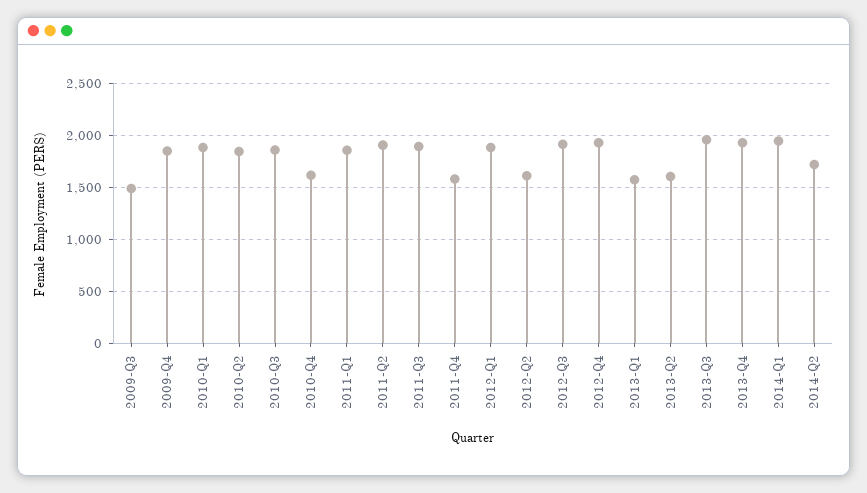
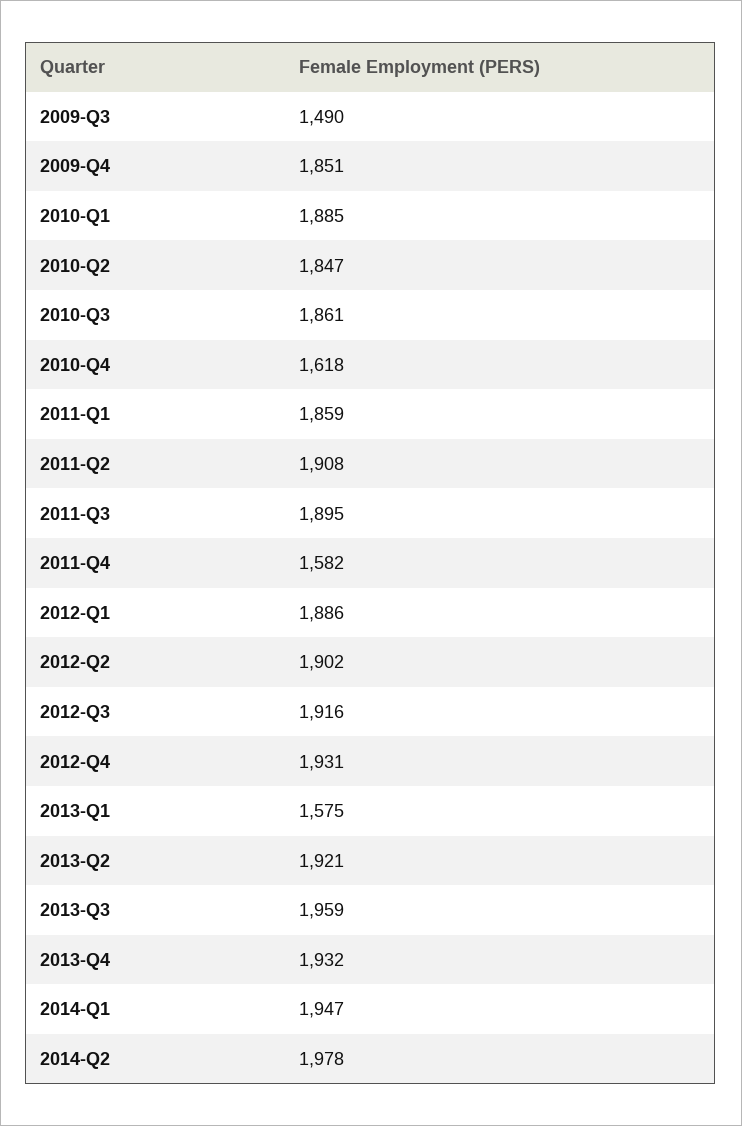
  {
    "2009-Q3": 1490,
    "2009-Q4": 1851,
    "2010-Q1": 1885,
    "2010-Q2": 1847,
    "2010-Q3": 1861,
    "2010-Q4": 1618,
    "2011-Q1": 1859,
    "2011-Q2": 1908,
    "2011-Q3": 1895,
    "2011-Q4": 1582,
    "2012-Q1": 1886,
-   "2012-Q2": 1600,
+   "2012-Q2": 1902,
    "2012-Q3": 1916,
    "2012-Q4": 1931,
    "2013-Q1": 1575,
-   "2013-Q2": 1600,
+   "2013-Q2": 1921,
    "2013-Q3": 1959,
    "2013-Q4": 1932,
    "2014-Q1": 1947,
-   "2014-Q2": 1700
+   "2014-Q2": 1978
  }

